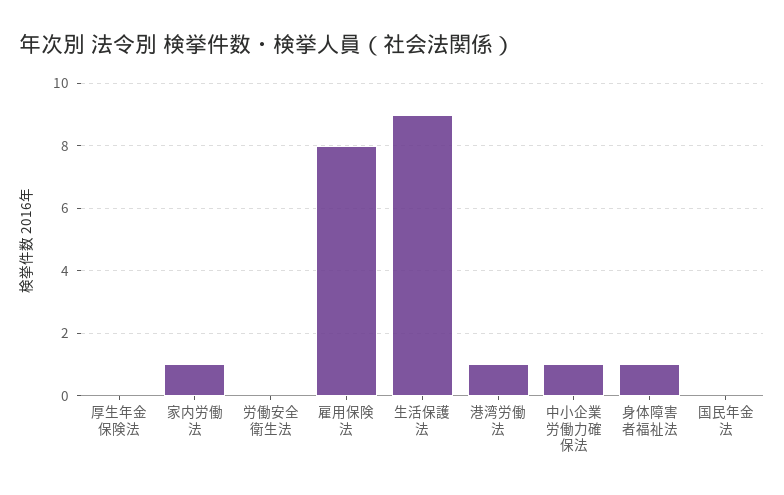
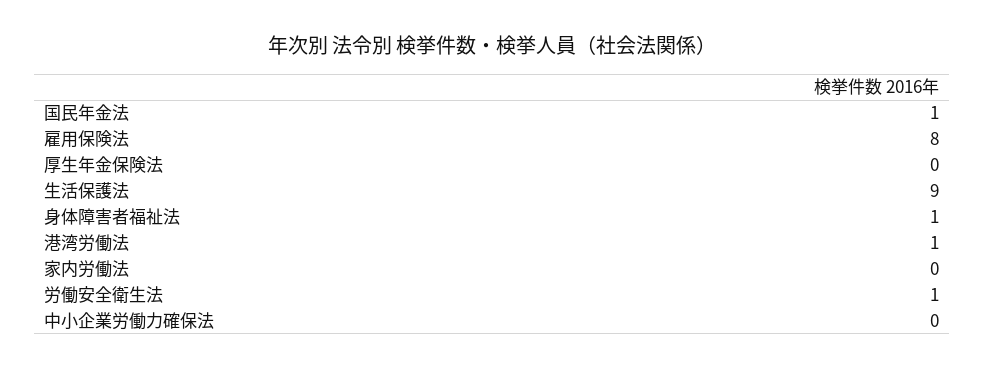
  {
    "厚生年金保険法": 0,
-   "家内労働法": 1,
+   "家内労働法": 0,
-   "労働安全衛生法": 0,
+   "労働安全衛生法": 1,
    "雇用保険法": 8,
    "生活保護法": 9,
    "港湾労働法": 1,
-   "中小企業労働力確保法": 1,
+   "中小企業労働力確保法": 0,
    "身体障害者福祉法": 1,
-   "国民年金法": 0
+   "国民年金法": 1
  }

